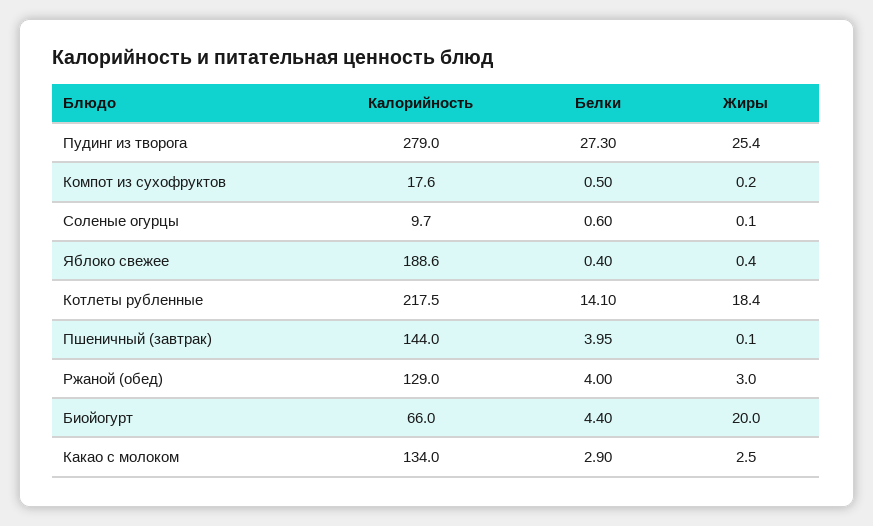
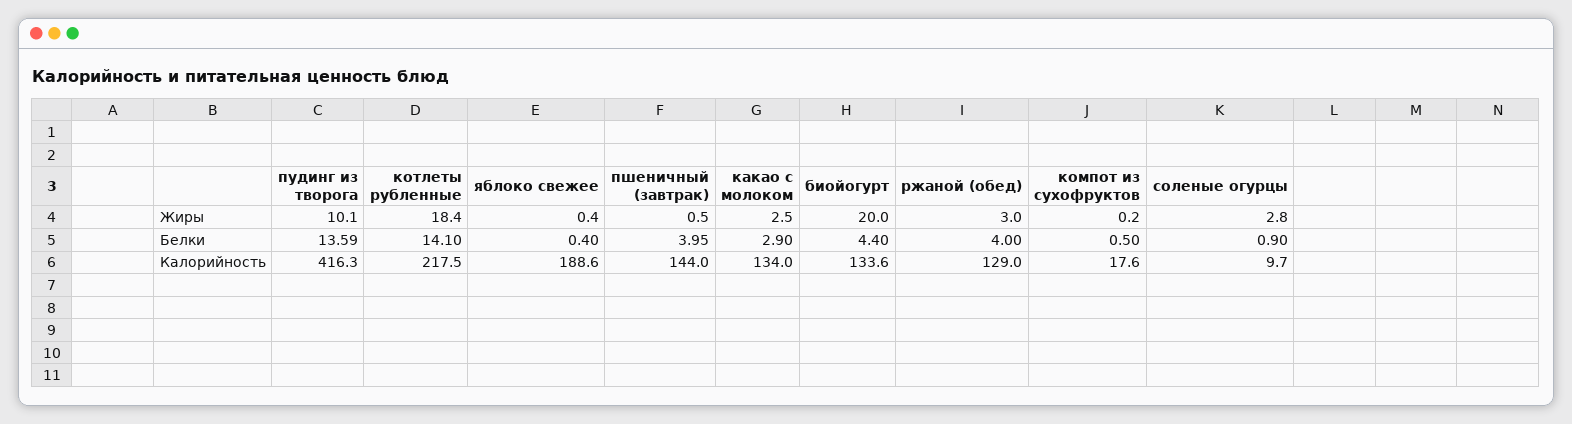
  {
    "Калорийность": {
-     "Пудинг из творога": 279,
+     "Пудинг из творога": 416.3,
      "Компот из сухофруктов": 17.6,
      "Соленые огурцы": 9.7,
      "Яблоко свежее": 188.6,
      "Котлеты рубленные": 217.5,
      "Пшеничный (завтрак)": 144,
      "Ржаной (обед)": 129,
-     "Биойогурт": 66,
+     "Биойогурт": 133.6,
      "Какао с молоком": 134
    },
    "Белки": {
-     "Пудинг из творога": 27.3,
+     "Пудинг из творога": 13.59,
      "Компот из сухофруктов": 0.5,
-     "Соленые огурцы": 0.6,
+     "Соленые огурцы": 0.9,
      "Яблоко свежее": 0.4,
      "Котлеты рубленные": 14.1,
      "Пшеничный (завтрак)": 3.95,
      "Ржаной (обед)": 4,
      "Биойогурт": 4.4,
      "Какао с молоком": 2.9
    },
    "Жиры": {
-     "Пудинг из творога": 25.4,
+     "Пудинг из творога": 10.1,
      "Компот из сухофруктов": 0.2,
-     "Соленые огурцы": 0.1,
+     "Соленые огурцы": 2.8,
      "Яблоко свежее": 0.4,
      "Котлеты рубленные": 18.4,
-     "Пшеничный (завтрак)": 0.1,
+     "Пшеничный (завтрак)": 0.5,
      "Ржаной (обед)": 3,
      "Биойогурт": 20,
      "Какао с молоком": 2.5
    }
  }

